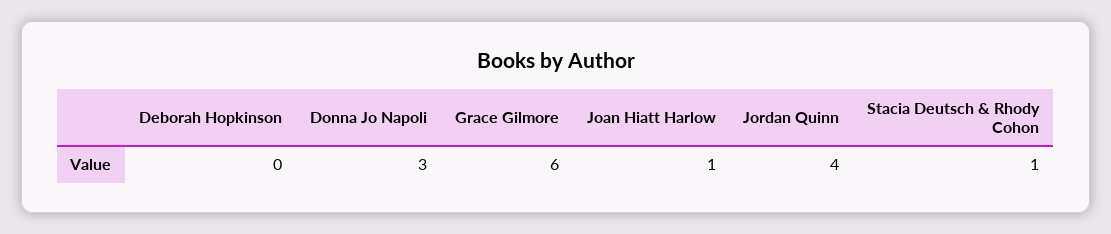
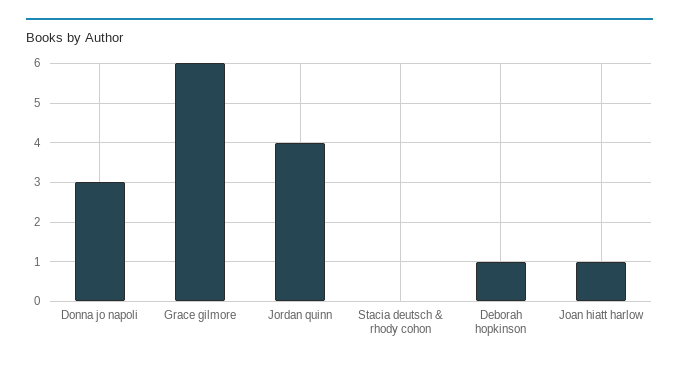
  {
-   "Deborah Hopkinson": 0,
+   "Deborah Hopkinson": 1,
    "Donna Jo Napoli": 3,
    "Grace Gilmore": 6,
    "Joan Hiatt Harlow": 1,
    "Jordan Quinn": 4,
-   "Stacia Deutsch & Rhody Cohon": 1
+   "Stacia Deutsch & Rhody Cohon": 0
  }

